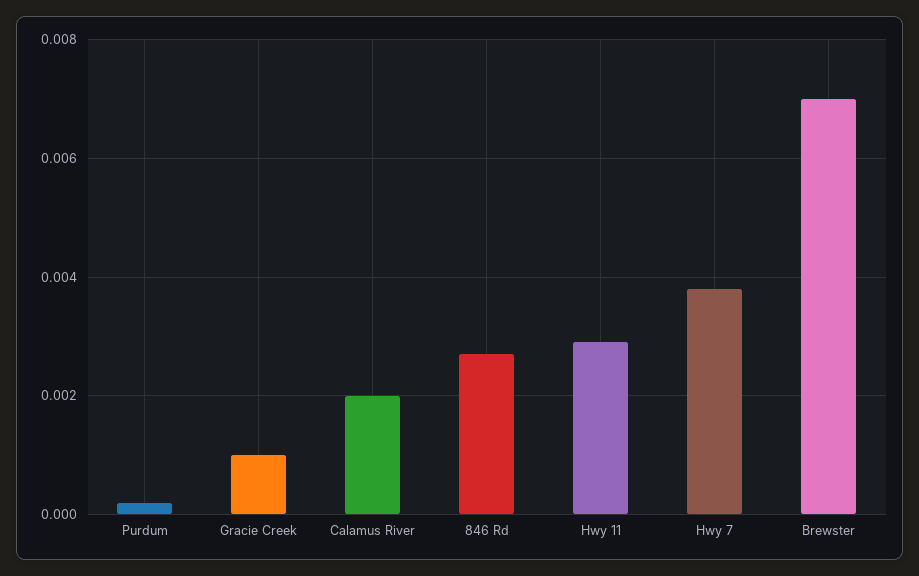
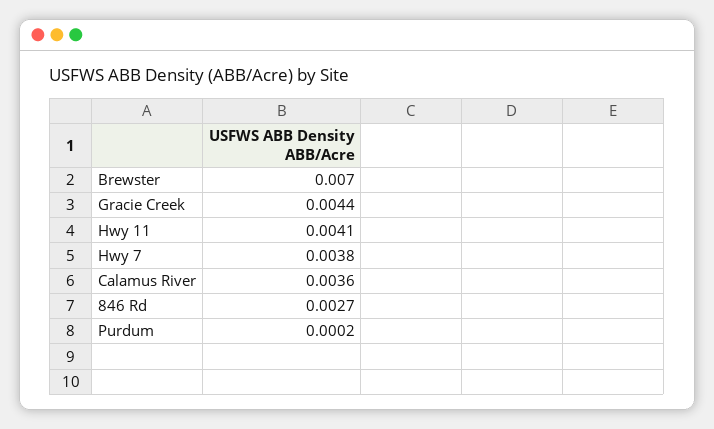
  {
    "Purdum": 0.0002,
-   "Gracie Creek": 0.001,
+   "Gracie Creek": 0.0044,
-   "Calamus River": 0.002,
+   "Calamus River": 0.0036,
    "846 Rd": 0.0027,
-   "Hwy 11": 0.003,
+   "Hwy 11": 0.0041,
    "Hwy 7": 0.0038,
    "Brewster": 0.007
  }

